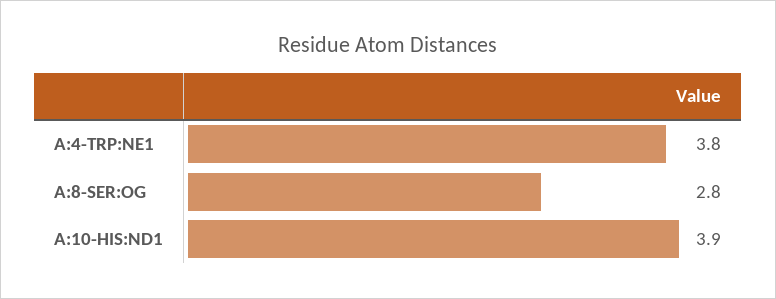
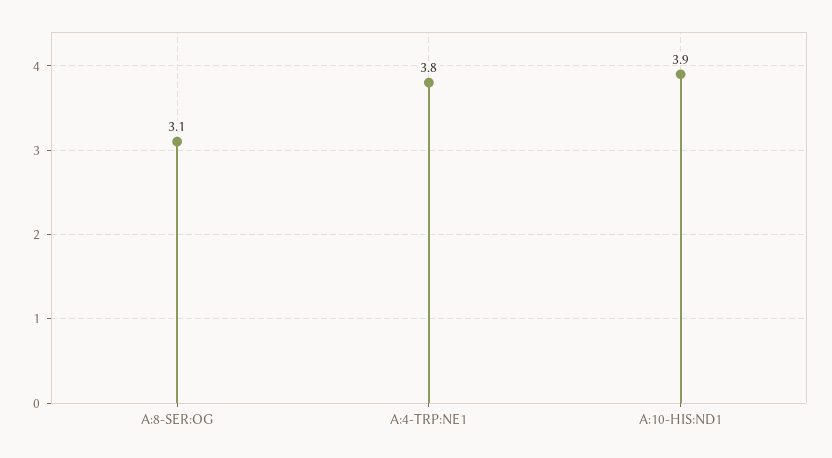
  {
    "A:4-TRP:NE1": 3.8,
-   "A:8-SER:OG": 2.8,
+   "A:8-SER:OG": 3.1,
    "A:10-HIS:ND1": 3.9
  }

